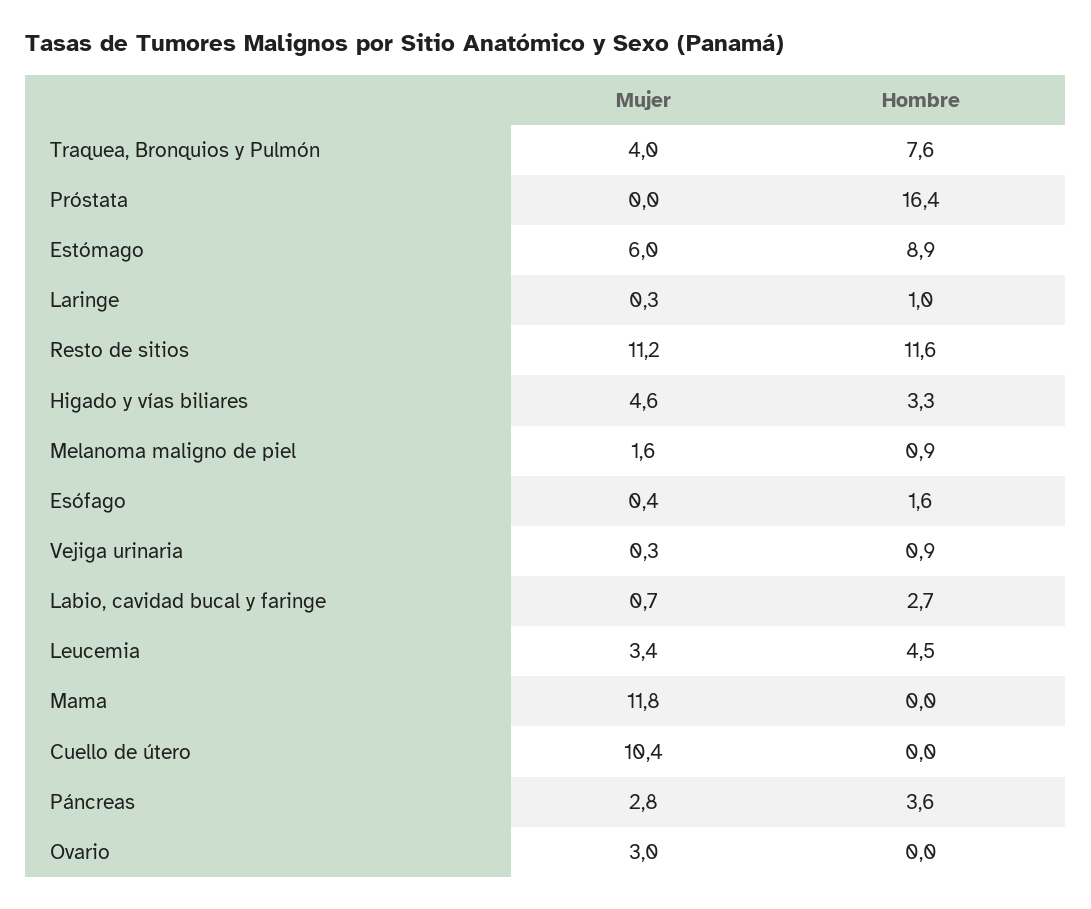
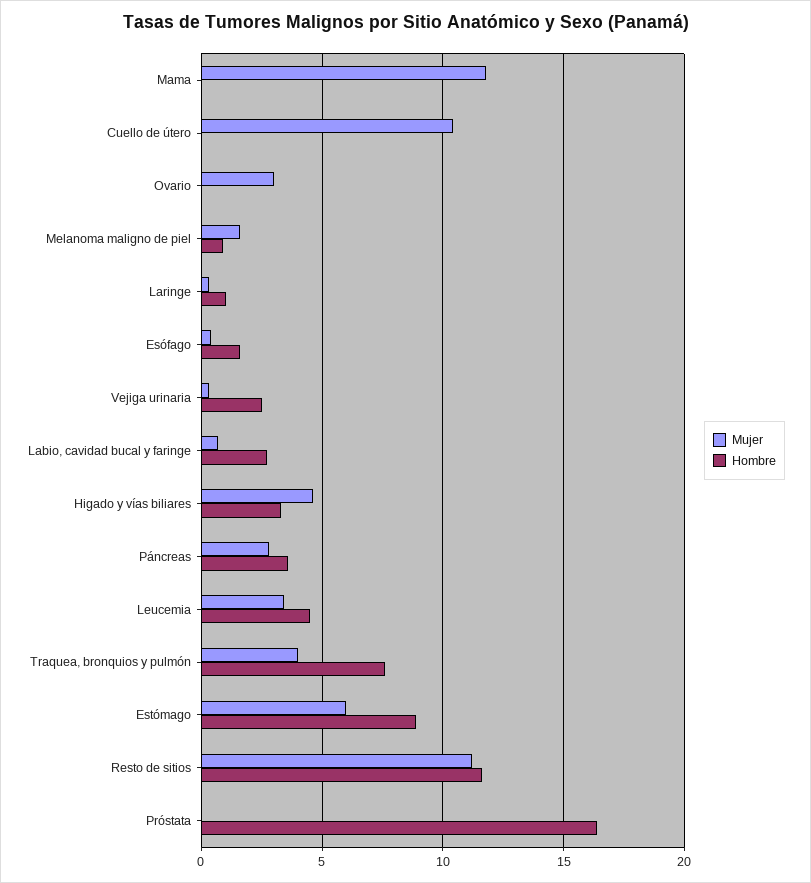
  {
    "Mujer": {
      "Traquea, Bronquios y Pulmón": 4,
      "Próstata": 0,
      "Estómago": 6,
      "Laringe": 0.3,
      "Resto de sitios": 11.2,
      "Higado y vías biliares": 4.6,
      "Melanoma maligno de piel": 1.6,
      "Esófago": 0.4,
      "Vejiga urinaria": 0.3,
      "Labio, cavidad bucal y faringe": 0.7,
      "Leucemia": 3.4,
      "Mama": 11.8,
      "Cuello de útero": 10.4,
      "Páncreas": 2.8,
      "Ovario": 3
    },
    "Hombre": {
      "Traquea, Bronquios y Pulmón": 7.6,
      "Próstata": 16.4,
      "Estómago": 8.9,
      "Laringe": 1,
      "Resto de sitios": 11.6,
      "Higado y vías biliares": 3.3,
      "Melanoma maligno de piel": 0.9,
      "Esófago": 1.6,
-     "Vejiga urinaria": 0.9,
+     "Vejiga urinaria": 2.5,
      "Labio, cavidad bucal y faringe": 2.7,
      "Leucemia": 4.5,
      "Mama": 0,
      "Cuello de útero": 0,
      "Páncreas": 3.6,
      "Ovario": 0
    }
  }

